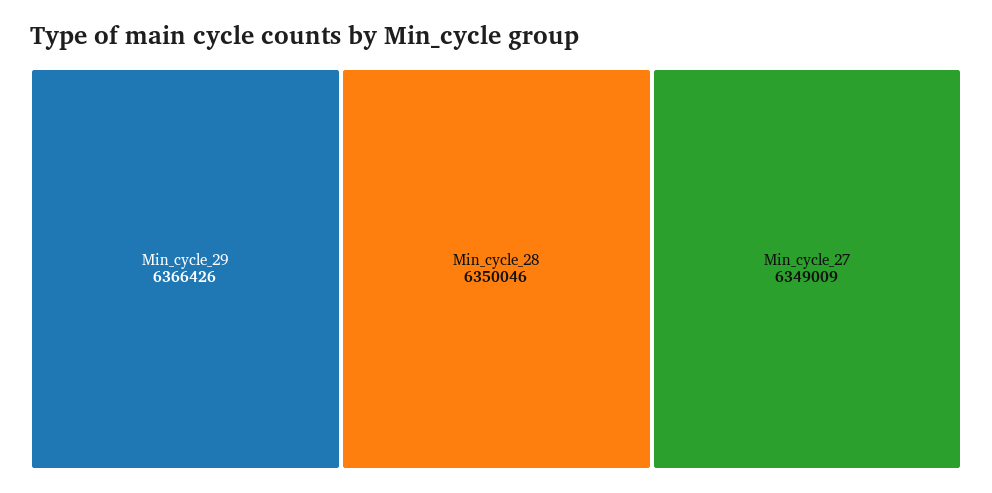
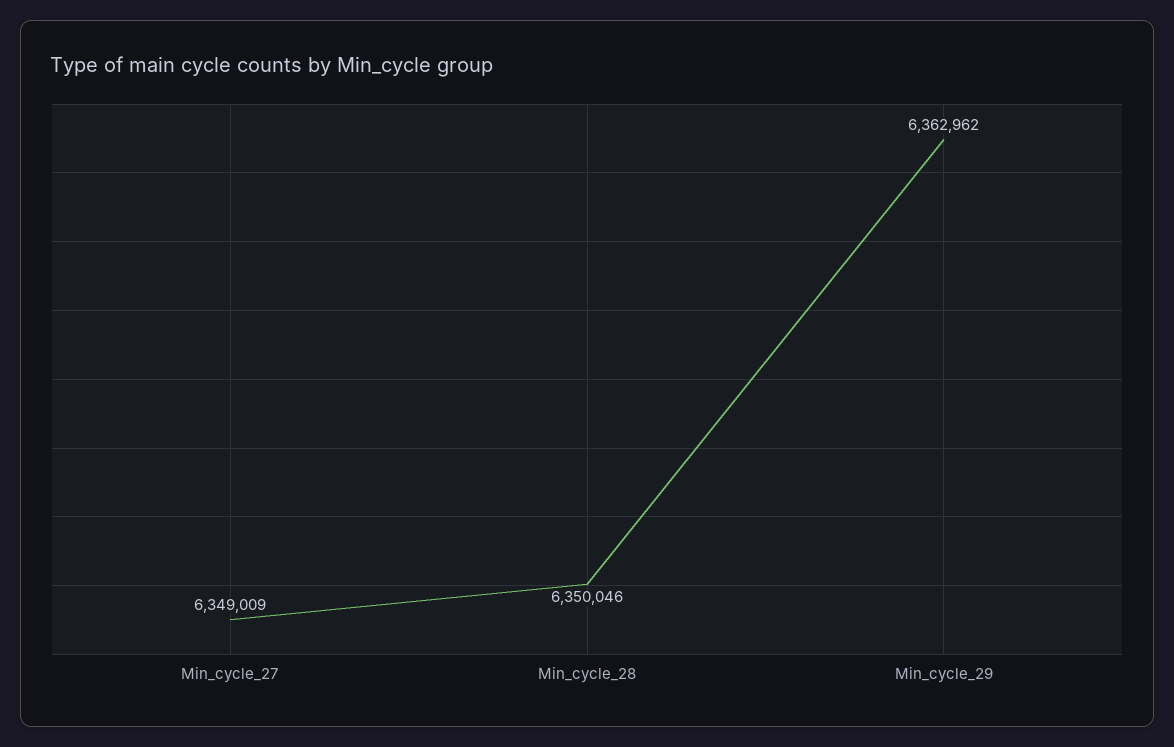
  {
-   "Min_cycle_29": 6366426,
+   "Min_cycle_29": 6362962,
    "Min_cycle_28": 6350046,
    "Min_cycle_27": 6349009
  }

